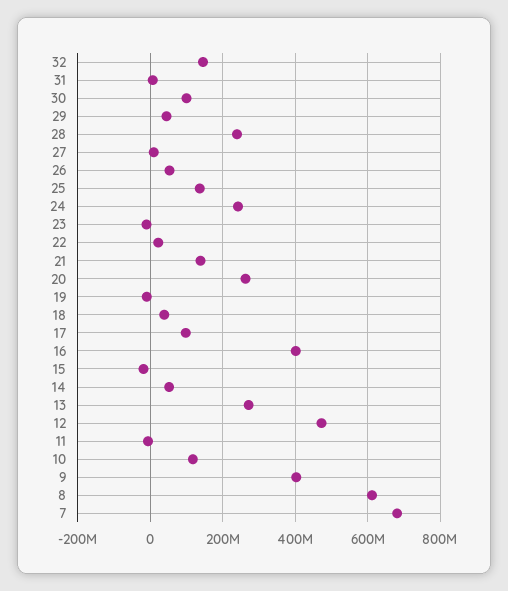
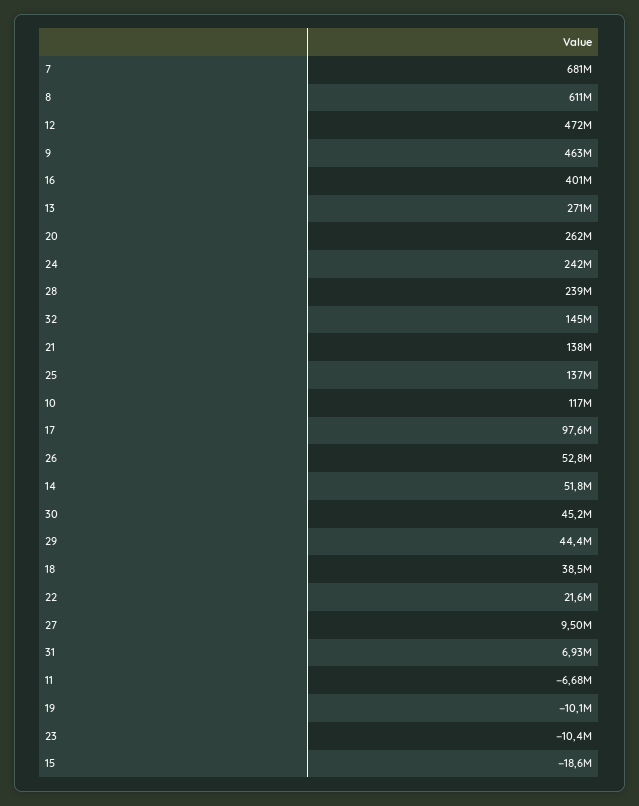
  {
    "32": 145000000,
    "31": 6930000,
-   "30": 100000000,
+   "30": 45200000,
    "29": 44400000,
    "28": 239000000,
    "27": 9500000,
    "26": 52800000,
    "25": 137000000,
    "24": 242000000,
    "23": -10400000,
    "22": 21600000,
    "21": 138000000,
    "20": 262000000,
    "19": -10100000,
    "18": 38500000,
    "17": 97600000,
    "16": 401000000,
    "15": -18600000,
    "14": 51800000,
    "13": 271000000,
    "12": 472000000,
    "11": -6680000,
    "10": 117000000,
-   "9": 400000000,
+   "9": 463000000,
    "8": 611000000,
    "7": 681000000
  }

